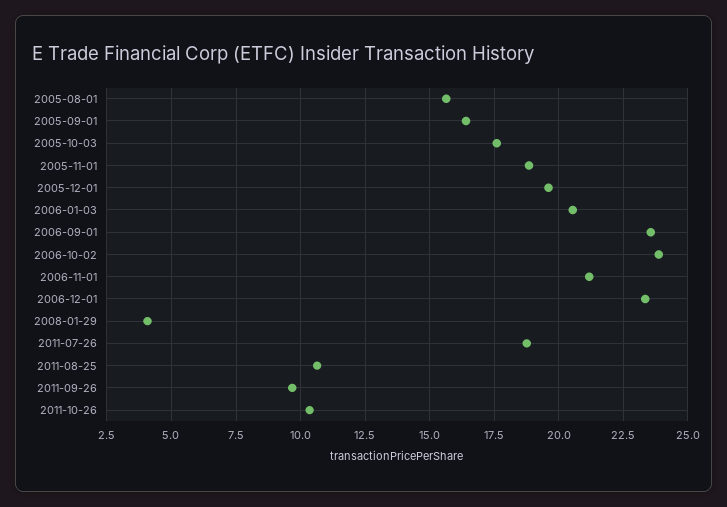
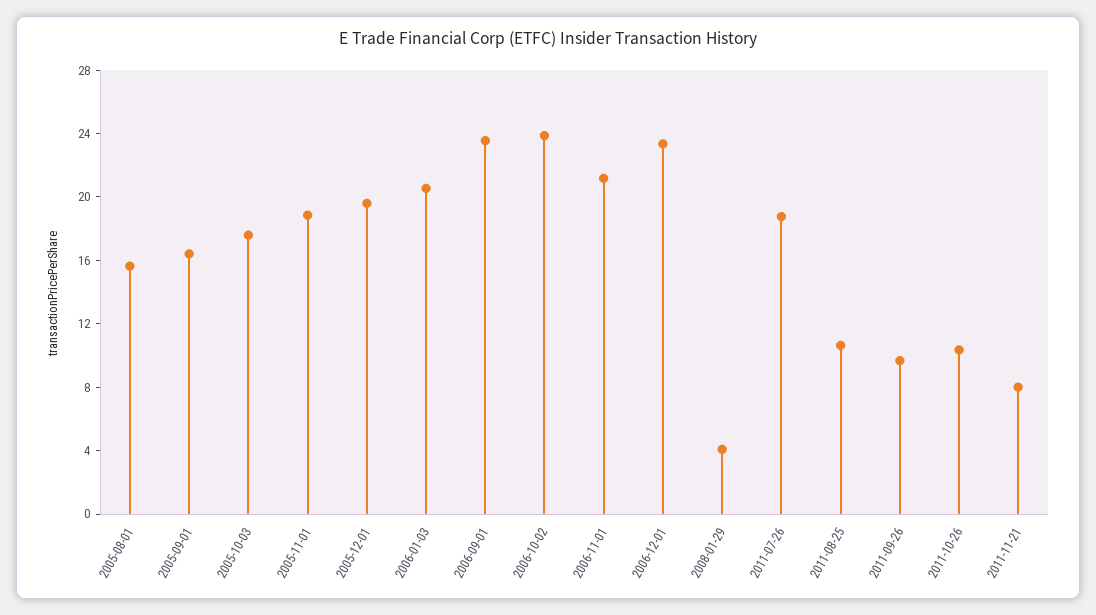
  {
    "2005-08-01": 15.75,
    "2005-09-01": 16.5,
    "2005-10-03": 17.5,
    "2005-11-01": 18.75,
    "2005-12-01": 19.5,
    "2006-01-03": 20.5,
    "2006-09-01": 23.5,
    "2006-10-02": 23.75,
    "2006-11-01": 21.25,
    "2006-12-01": 23.25,
    "2008-01-29": 4,
    "2011-07-26": 18.75,
    "2011-08-25": 10.75,
    "2011-09-26": 9.75,
-   "2011-10-26": 10.25
+   "2011-10-26": 10.25,
+   "2011-11-21": 8
  }

